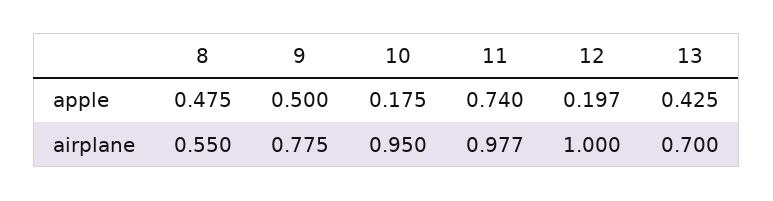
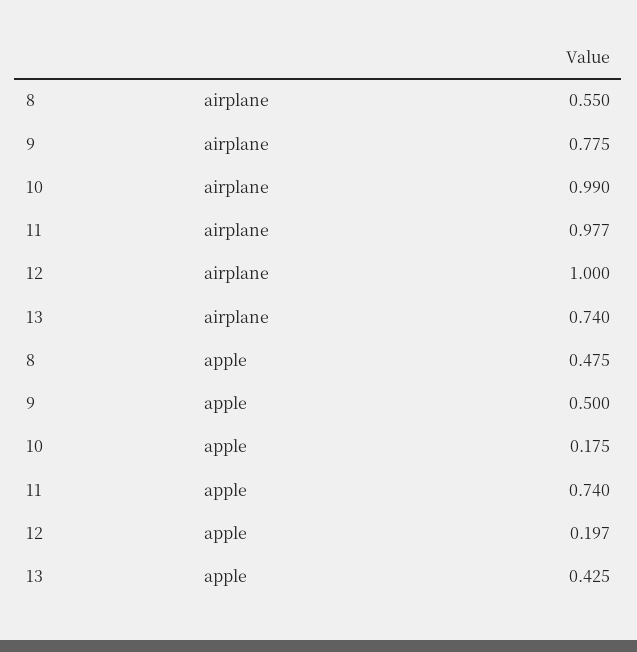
  {
    "8": {
      "apple": 0.475,
      "airplane": 0.55
    },
    "9": {
      "apple": 0.5,
      "airplane": 0.775
    },
    "10": {
      "apple": 0.175,
-     "airplane": 0.95
+     "airplane": 0.99
    },
    "11": {
      "apple": 0.74,
      "airplane": 0.977
    },
    "12": {
      "apple": 0.197,
      "airplane": 1
    },
    "13": {
      "apple": 0.425,
-     "airplane": 0.7
+     "airplane": 0.74
    }
  }

